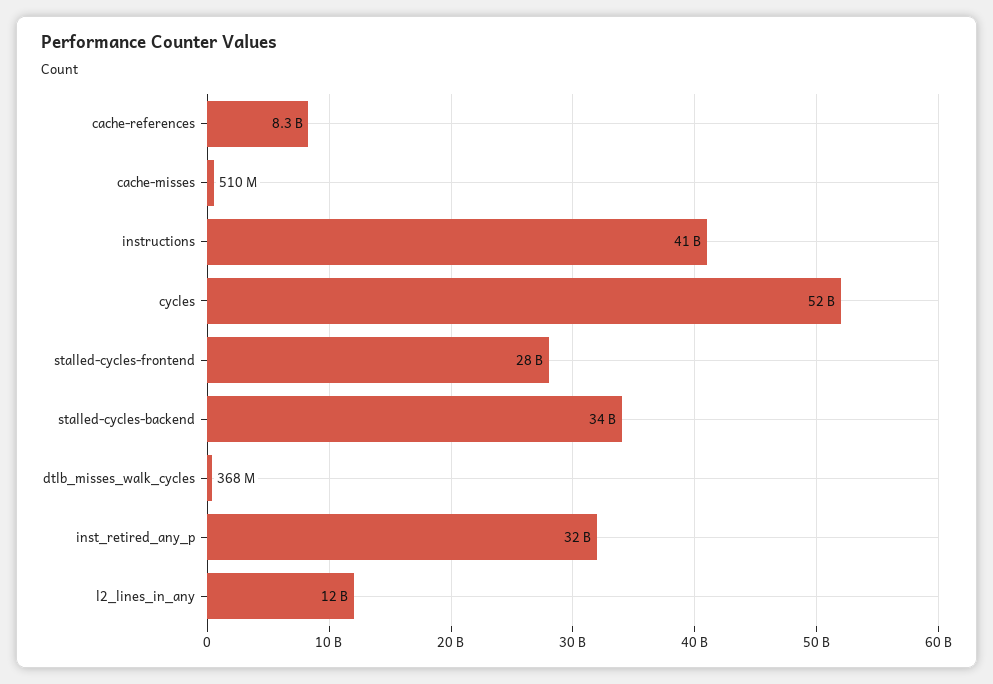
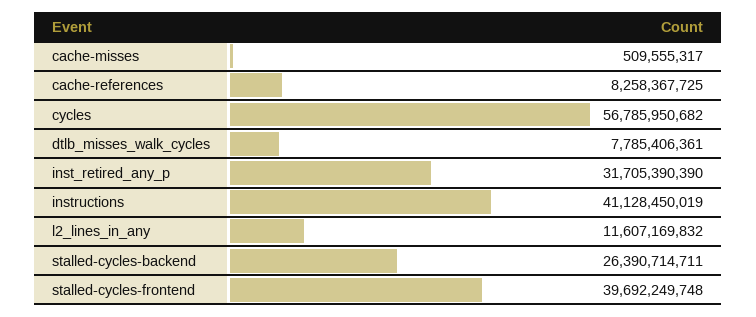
  {
    "cache-references": 8258367725,
    "cache-misses": 509555317,
    "instructions": 41128450019,
-   "cycles": 52000000000,
+   "cycles": 56785950682,
-   "stalled-cycles-frontend": 28000000000,
+   "stalled-cycles-frontend": 39692249748,
-   "stalled-cycles-backend": 34000000000,
+   "stalled-cycles-backend": 26390714711,
-   "dtlb_misses_walk_cycles": 368000000,
+   "dtlb_misses_walk_cycles": 7785406361,
    "inst_retired_any_p": 31705390390,
    "l2_lines_in_any": 11607169832
  }

